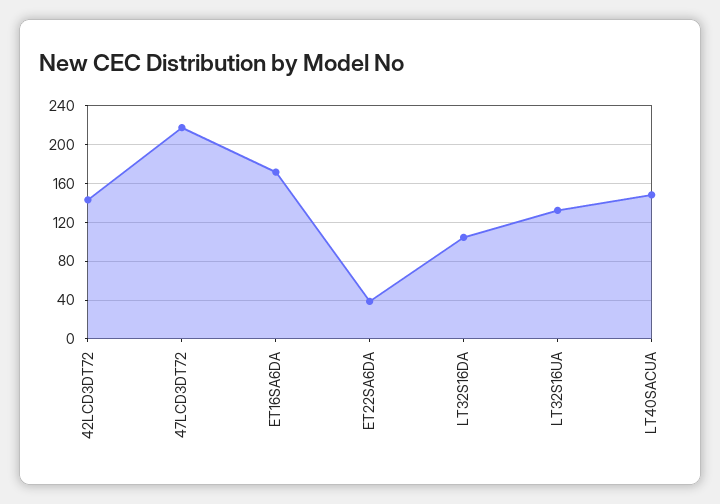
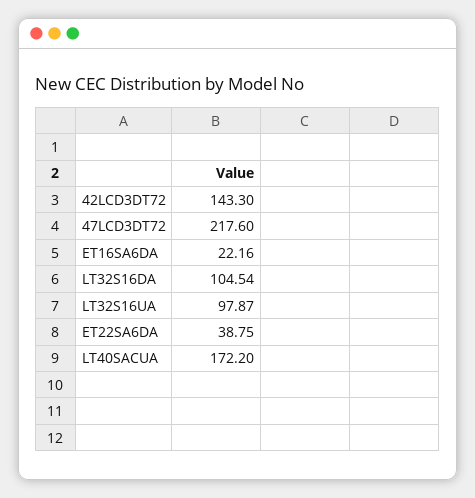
  {
    "42LCD3DT72": 143.3,
    "47LCD3DT72": 217.6,
-   "ET16SA6DA": 170,
+   "ET16SA6DA": 22.16,
    "ET22SA6DA": 38.75,
    "LT32S16DA": 104.54,
-   "LT32S16UA": 130,
+   "LT32S16UA": 97.87,
-   "LT40SACUA": 150
+   "LT40SACUA": 172.2
  }

